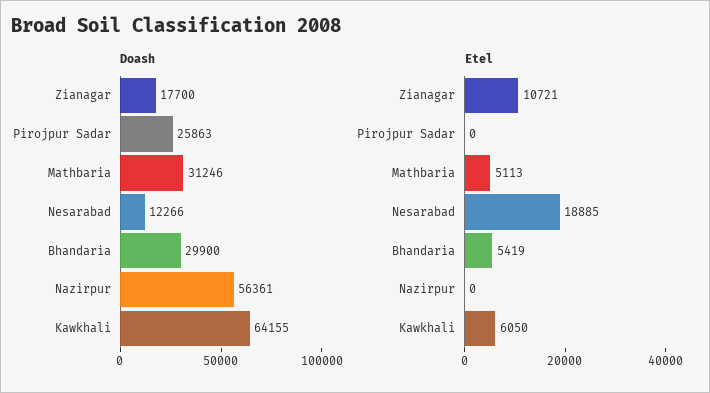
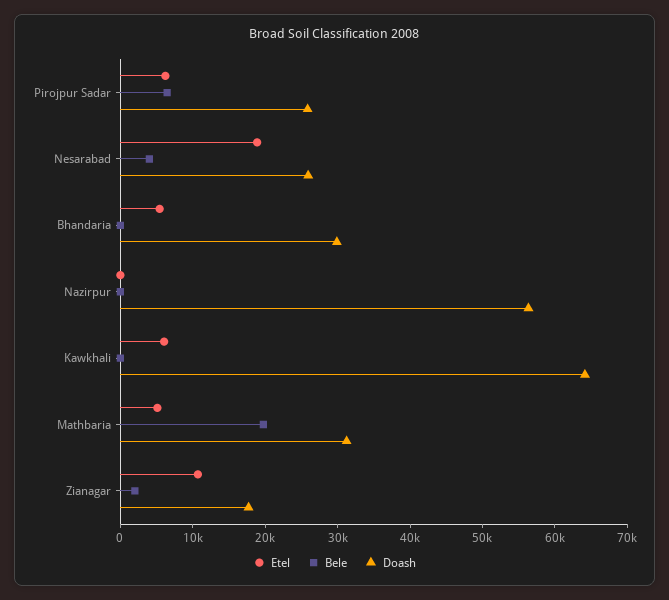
  {
    "Doash": {
      "Zianagar": 17700,
      "Pirojpur Sadar": 25863,
      "Mathbaria": 31246,
-     "Nesarabad": 12266,
+     "Nesarabad": 26000,
      "Bhandaria": 29900,
      "Nazirpur": 56361,
      "Kawkhali": 64155
    },
    "Etel": {
      "Zianagar": 10721,
-     "Pirojpur Sadar": 0,
+     "Pirojpur Sadar": 6000,
      "Mathbaria": 5113,
      "Nesarabad": 18885,
      "Bhandaria": 5419,
      "Nazirpur": 0,
      "Kawkhali": 6050
-   }
+   },
+   "Bele": {
+     "Pirojpur Sadar": 6000,
+     "Nesarabad": 4000,
+     "Bhandaria": 0,
+     "Nazirpur": 0,
+     "Kawkhali": 0,
+     "Mathbaria": 20000,
+     "Zianagar": 2000
+   }
  }

